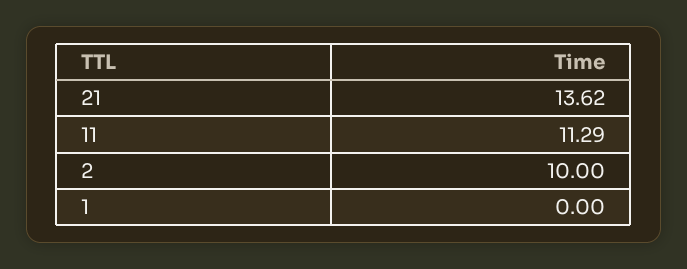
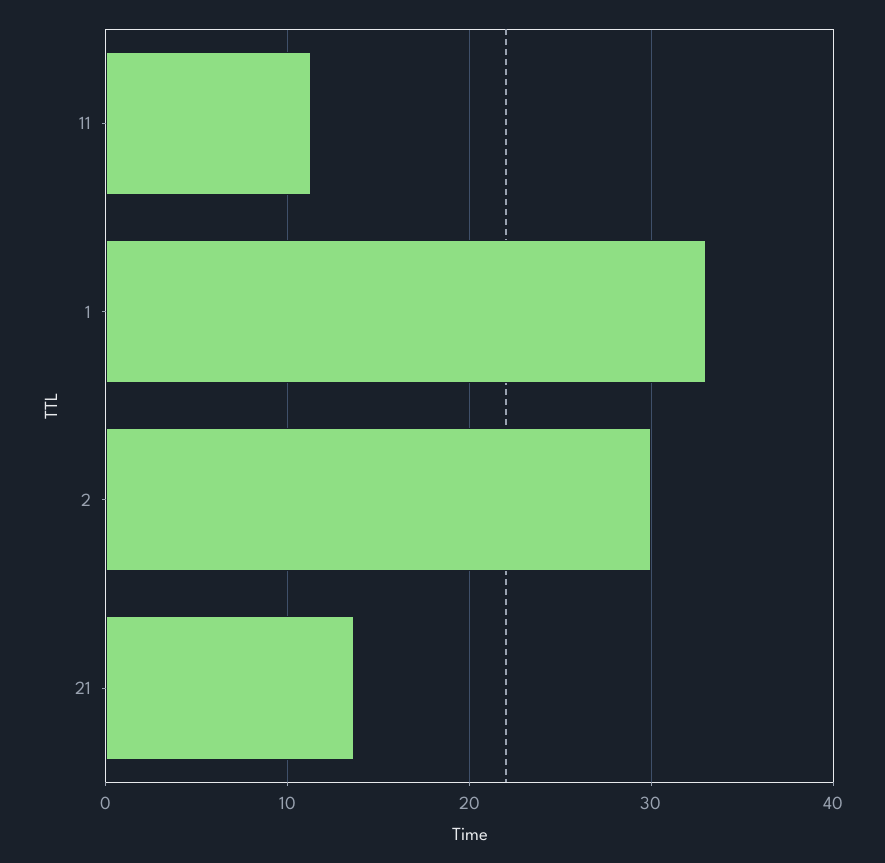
  {
    "21": 13.62,
    "11": 11.29,
-   "2": 10,
+   "2": 30,
-   "1": 0
+   "1": 33
  }

